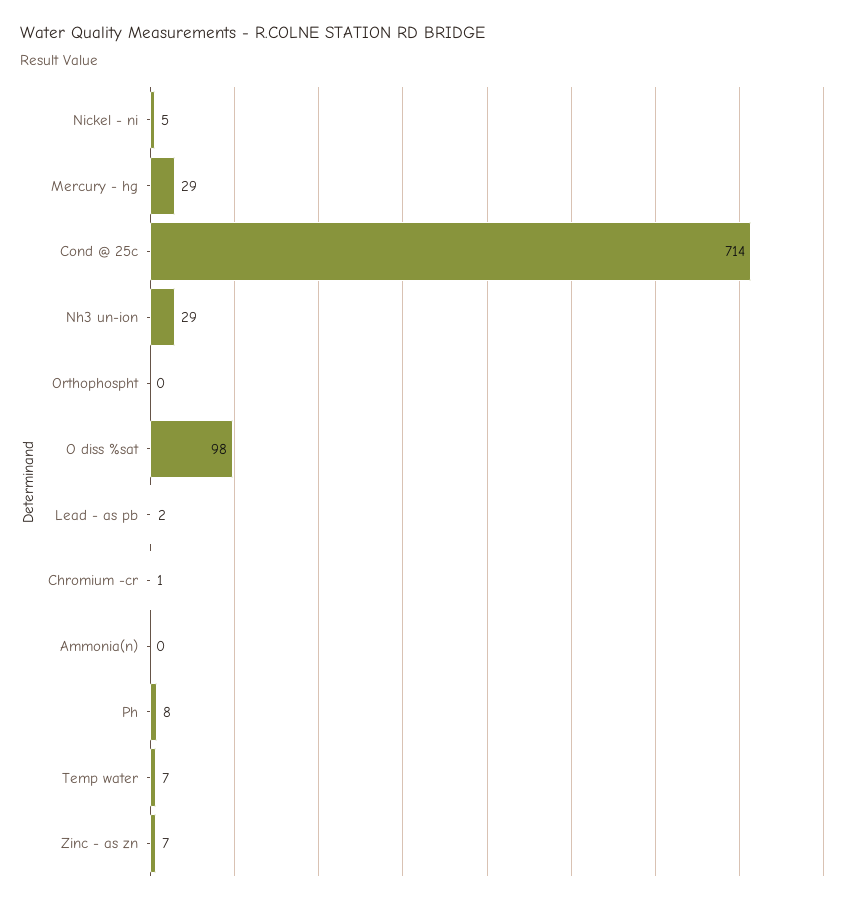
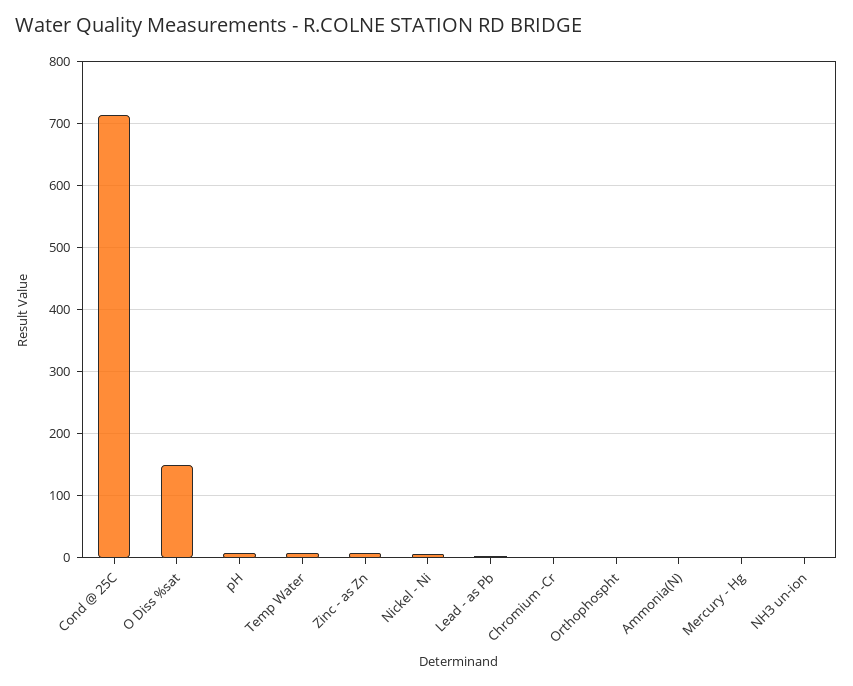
  {
    "Nickel - ni": 5,
-   "Mercury - hg": 29,
+   "Mercury - hg": 0,
    "Cond @ 25c": 714,
-   "Nh3 un-ion": 29,
+   "Nh3 un-ion": 0,
    "Orthophospht": 0,
-   "O diss %sat": 98,
+   "O diss %sat": 150,
    "Lead - as pb": 2,
    "Chromium -cr": 1,
    "Ammonia(n)": 0,
    "Ph": 8,
    "Temp water": 7,
    "Zinc - as zn": 7
  }

